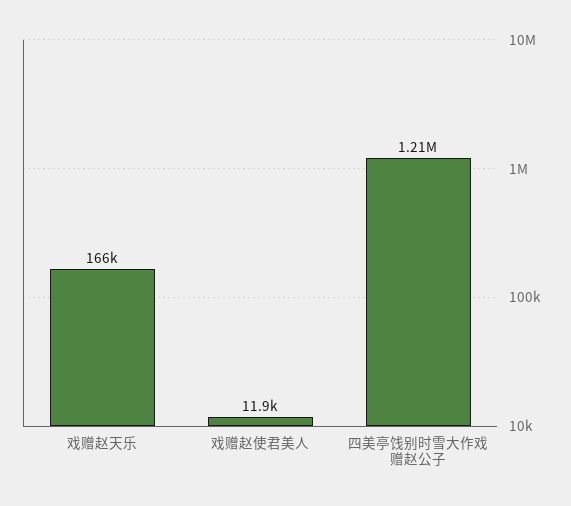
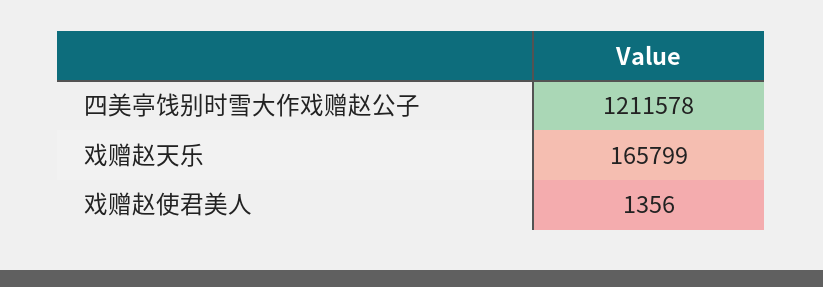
  {
    "戏赠赵天乐": 165799,
-   "戏赠赵使君美人": 11900,
+   "戏赠赵使君美人": 1356,
    "四美亭饯别时雪大作戏赠赵公子": 1211578
  }

